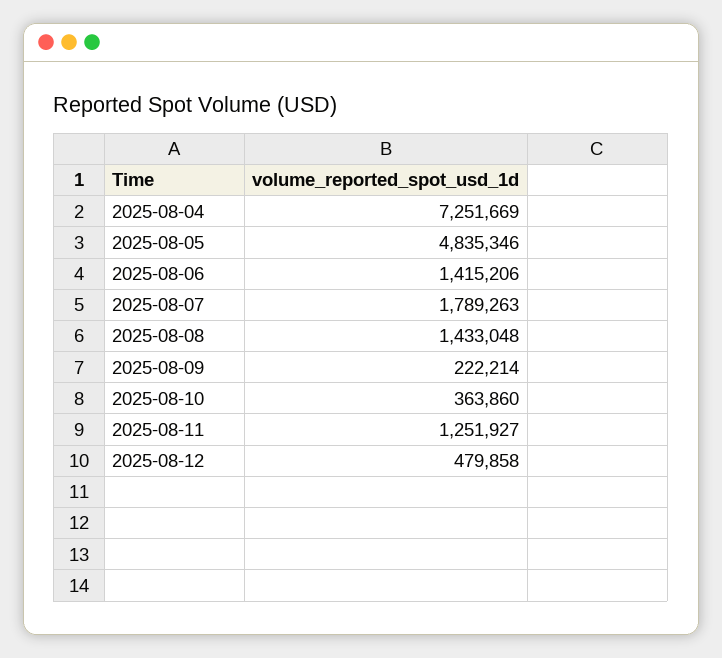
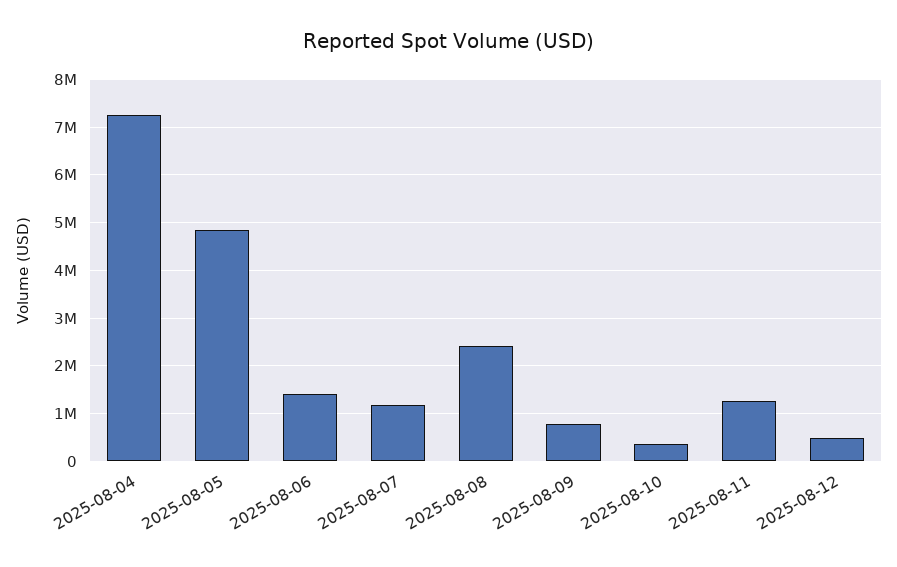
  {
    "2025-08-04": 7251669,
    "2025-08-05": 4835346,
    "2025-08-06": 1415206,
-   "2025-08-07": 1789263,
+   "2025-08-07": 1200000,
-   "2025-08-08": 1433048,
+   "2025-08-08": 2400000,
-   "2025-08-09": 222214,
+   "2025-08-09": 800000,
    "2025-08-10": 363860,
    "2025-08-11": 1251927,
    "2025-08-12": 479858
  }

